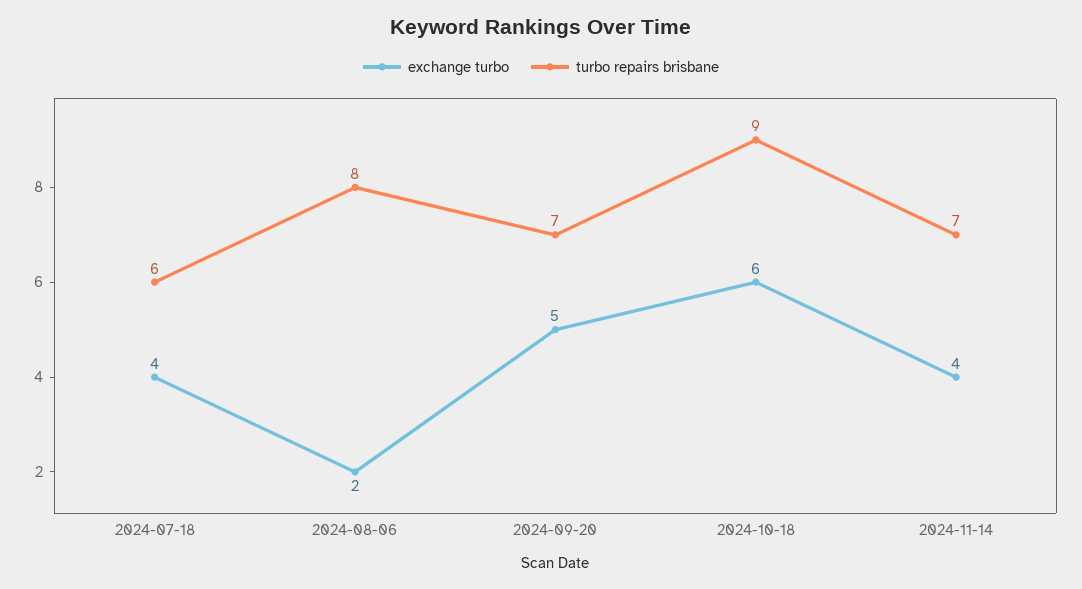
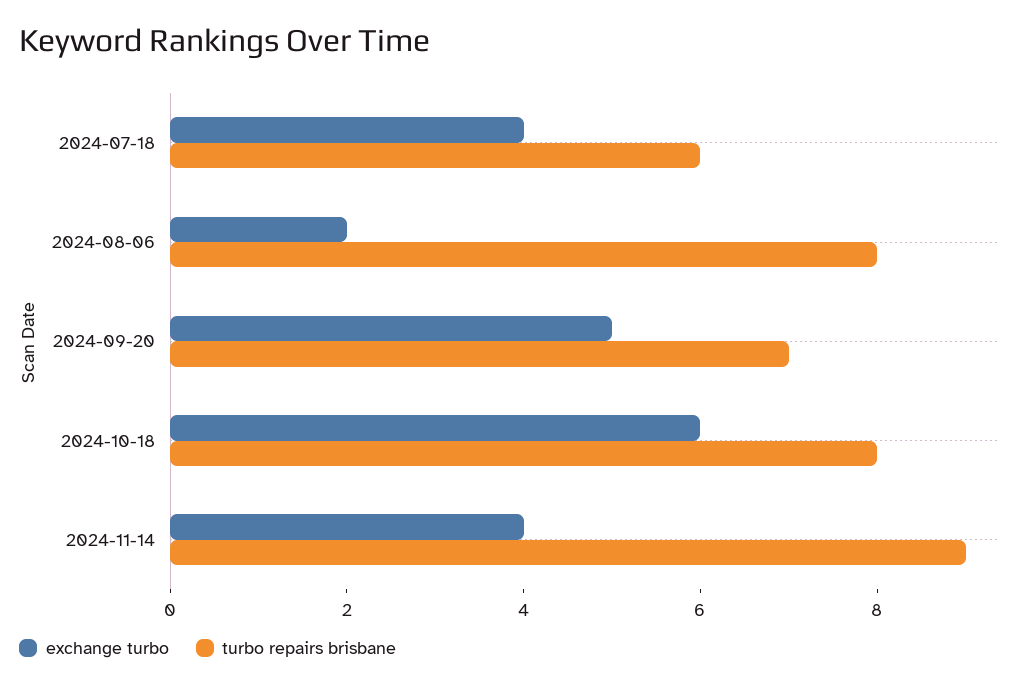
  {
    "exchange turbo": {
      "2024-07-18": 4,
      "2024-08-06": 2,
      "2024-09-20": 5,
      "2024-10-18": 6,
      "2024-11-14": 4
    },
    "turbo repairs brisbane": {
      "2024-07-18": 6,
      "2024-08-06": 8,
      "2024-09-20": 7,
-     "2024-10-18": 9,
+     "2024-10-18": 8,
-     "2024-11-14": 7
+     "2024-11-14": 9
    }
  }

